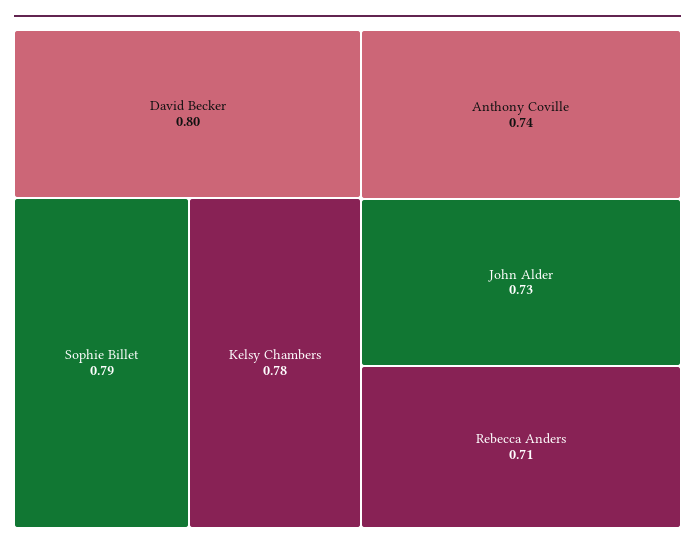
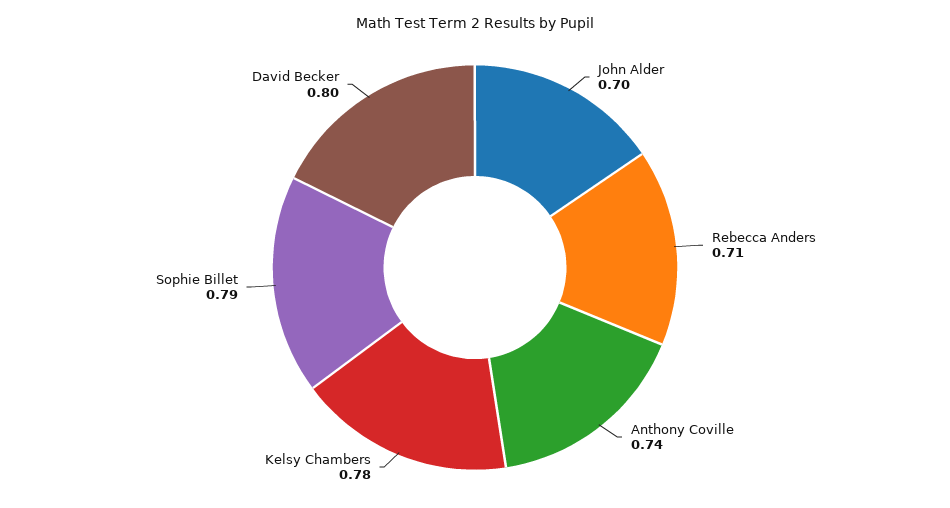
  {
    "David Becker": 0.8,
    "Sophie Billet": 0.79,
    "Kelsy Chambers": 0.78,
    "Anthony Coville": 0.74,
-   "John Alder": 0.73,
+   "John Alder": 0.7,
    "Rebecca Anders": 0.71
  }

